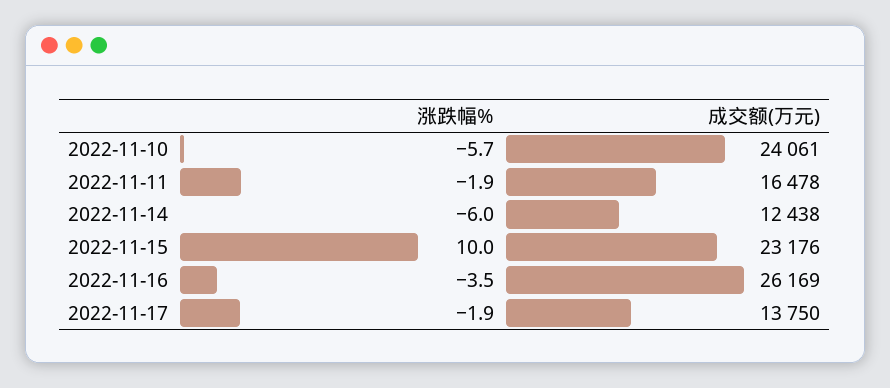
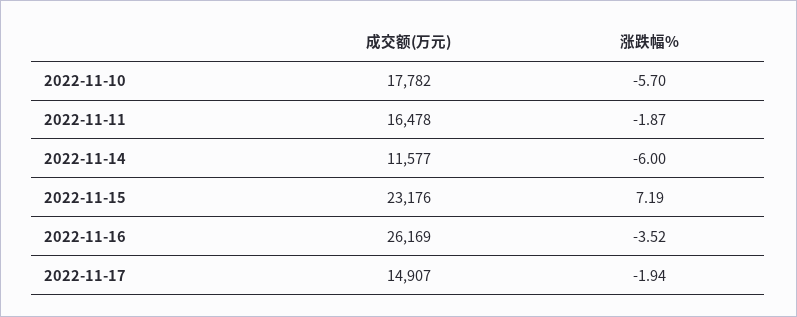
  {
    "涨跌幅%": {
      "2022-11-10": -5.7,
      "2022-11-11": -1.87,
      "2022-11-14": -6,
-     "2022-11-15": 10,
+     "2022-11-15": 7.19,
      "2022-11-16": -3.52,
      "2022-11-17": -1.94
    },
    "成交额(万元)": {
-     "2022-11-10": 24061,
+     "2022-11-10": 17782,
      "2022-11-11": 16478,
-     "2022-11-14": 12438,
+     "2022-11-14": 11577,
      "2022-11-15": 23176,
      "2022-11-16": 26169,
-     "2022-11-17": 13750
+     "2022-11-17": 14907
    }
  }

